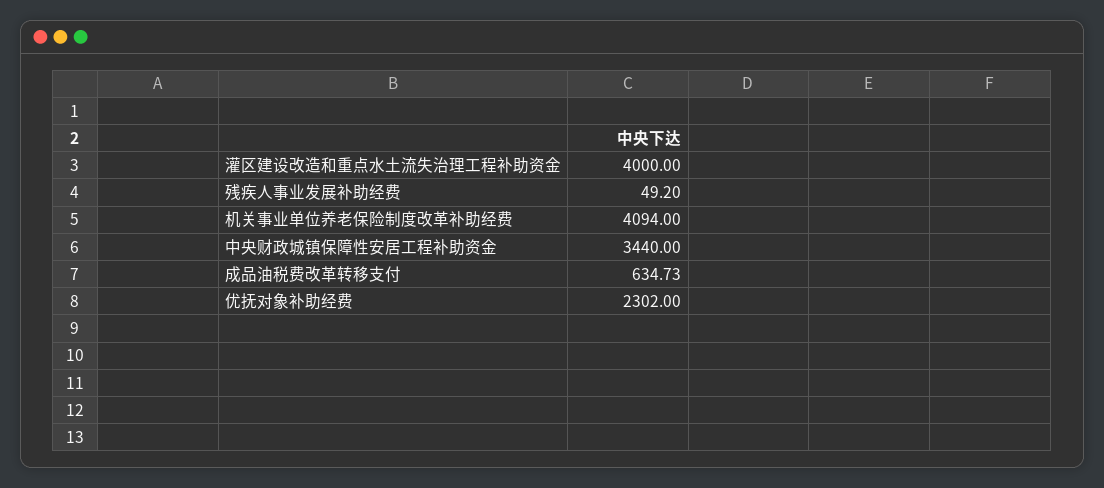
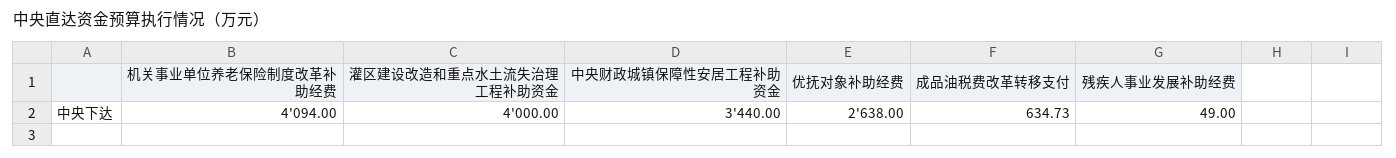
  {
    "灌区建设改造和重点水土流失治理工程补助资金": 4000,
-   "残疾人事业发展补助经费": 49.2,
+   "残疾人事业发展补助经费": 49,
    "机关事业单位养老保险制度改革补助经费": 4094,
    "中央财政城镇保障性安居工程补助资金": 3440,
    "成品油税费改革转移支付": 634.73,
-   "优抚对象补助经费": 2302
+   "优抚对象补助经费": 2638
  }

